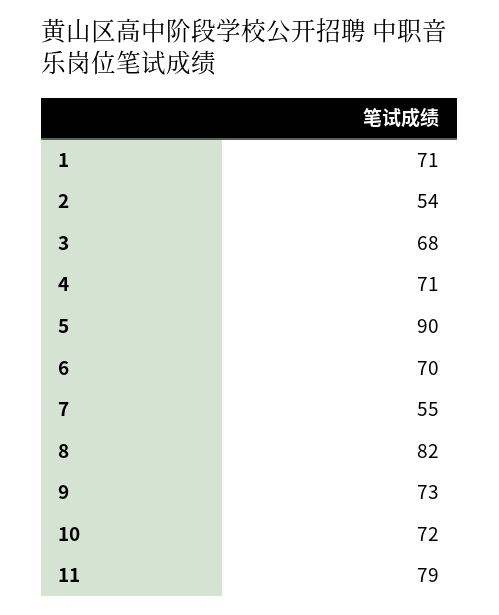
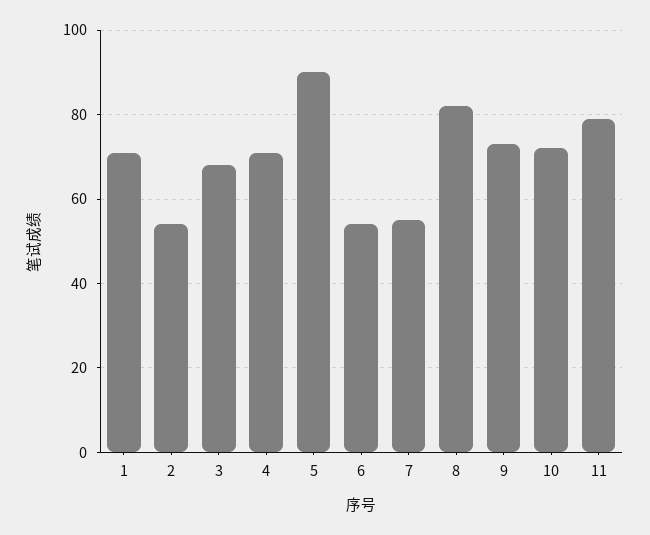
  {
    "1": 71,
    "2": 54,
    "3": 68,
    "4": 71,
    "5": 90,
-   "6": 70,
+   "6": 55,
    "7": 55,
    "8": 82,
    "9": 73,
    "10": 72,
    "11": 79
  }

